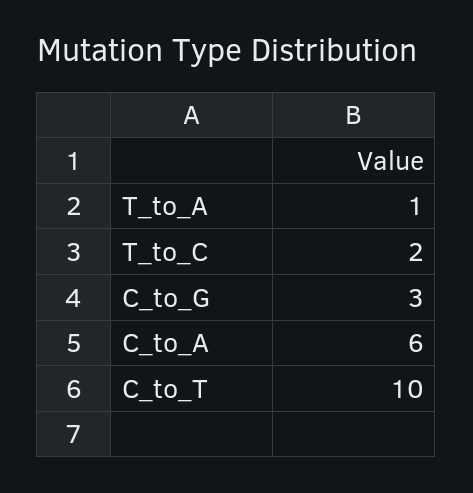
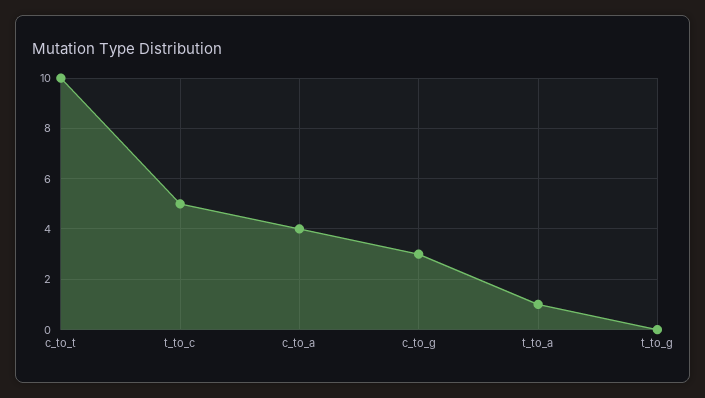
  {
    "T_to_A": 1,
-   "T_to_C": 2,
+   "T_to_C": 5,
    "C_to_G": 3,
-   "C_to_A": 6,
+   "C_to_A": 4,
-   "C_to_T": 10
+   "C_to_T": 10,
+   "t_to_g": 0
  }

